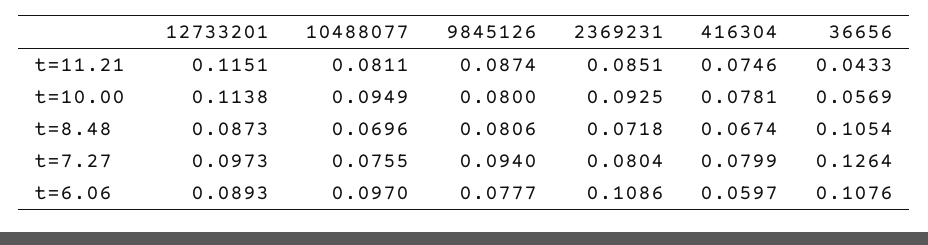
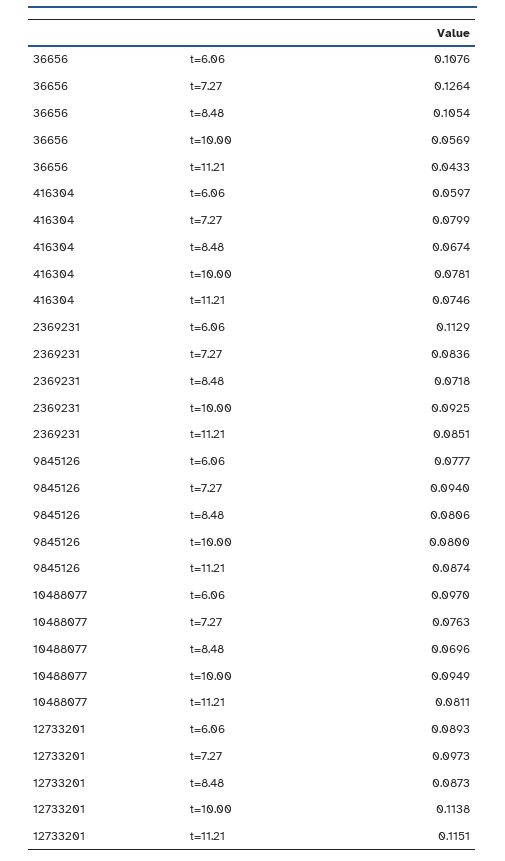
  {
    "12733201": {
      "t=11.21": 0.1151,
      "t=10.00": 0.1138,
      "t=8.48": 0.0873,
      "t=7.27": 0.0973,
      "t=6.06": 0.0893
    },
    "10488077": {
      "t=11.21": 0.0811,
      "t=10.00": 0.0949,
      "t=8.48": 0.0696,
-     "t=7.27": 0.0755,
+     "t=7.27": 0.0763,
      "t=6.06": 0.097
    },
    "9845126": {
      "t=11.21": 0.0874,
      "t=10.00": 0.08,
      "t=8.48": 0.0806,
      "t=7.27": 0.094,
      "t=6.06": 0.0777
    },
    "2369231": {
      "t=11.21": 0.0851,
      "t=10.00": 0.0925,
      "t=8.48": 0.0718,
-     "t=7.27": 0.0804,
+     "t=7.27": 0.0836,
-     "t=6.06": 0.1086
+     "t=6.06": 0.1129
    },
    "416304": {
      "t=11.21": 0.0746,
      "t=10.00": 0.0781,
      "t=8.48": 0.0674,
      "t=7.27": 0.0799,
      "t=6.06": 0.0597
    },
    "36656": {
      "t=11.21": 0.0433,
      "t=10.00": 0.0569,
      "t=8.48": 0.1054,
      "t=7.27": 0.1264,
      "t=6.06": 0.1076
    }
  }

